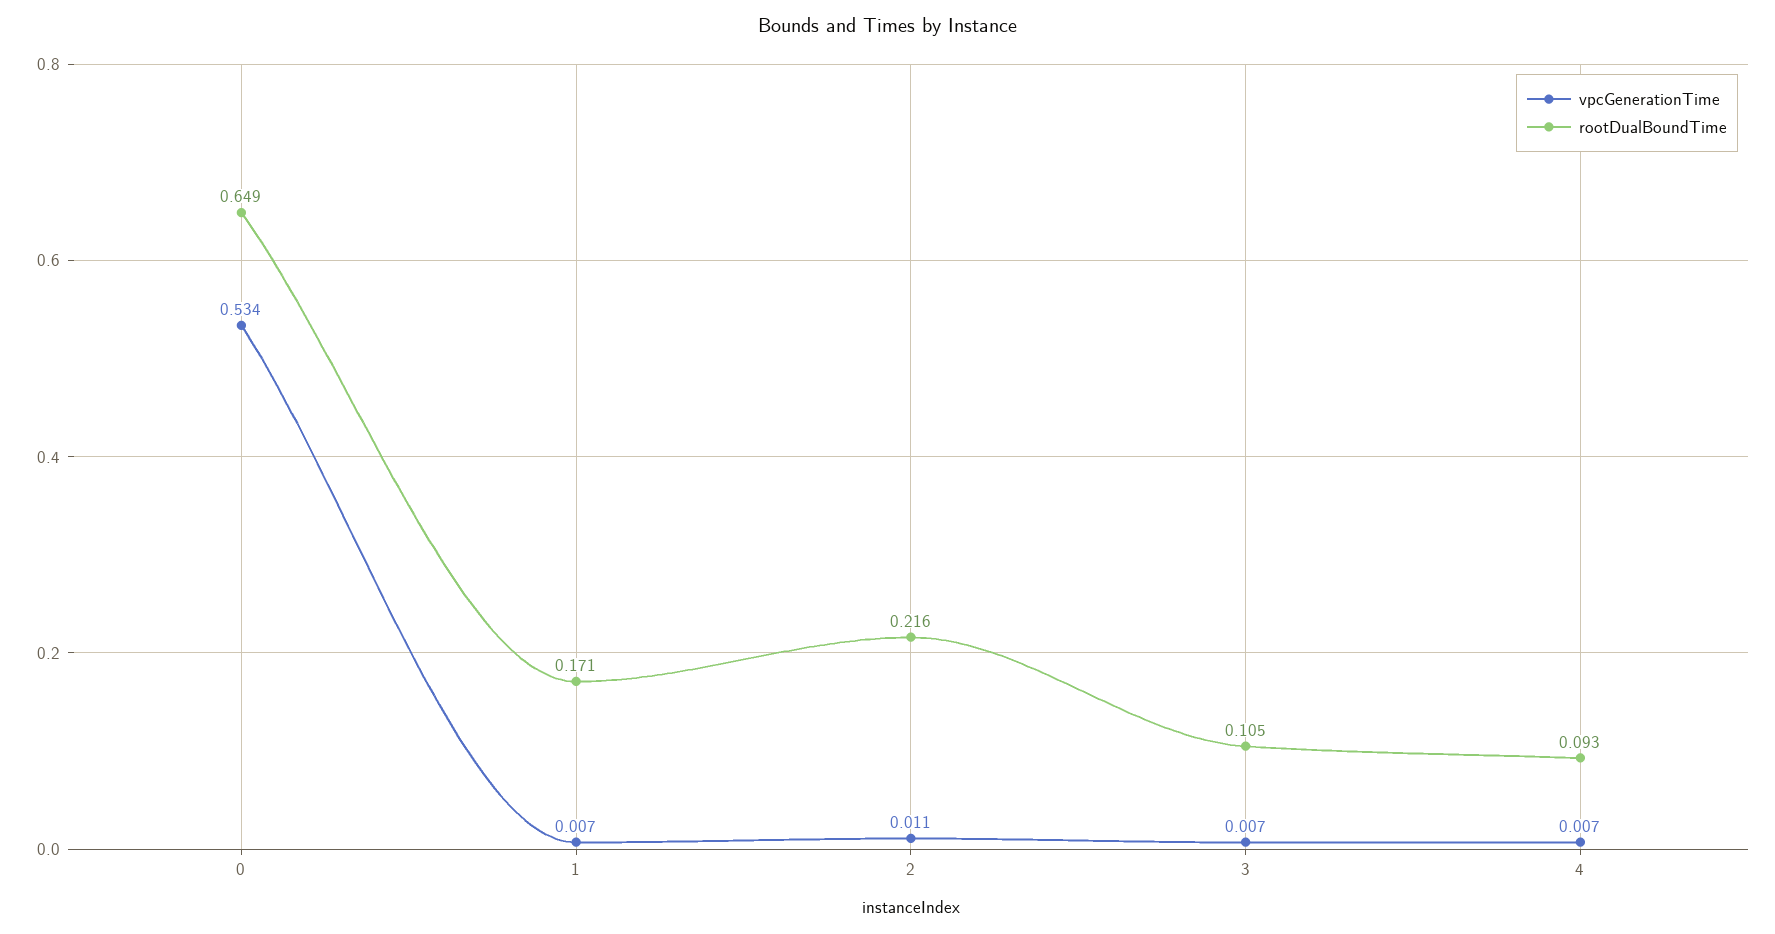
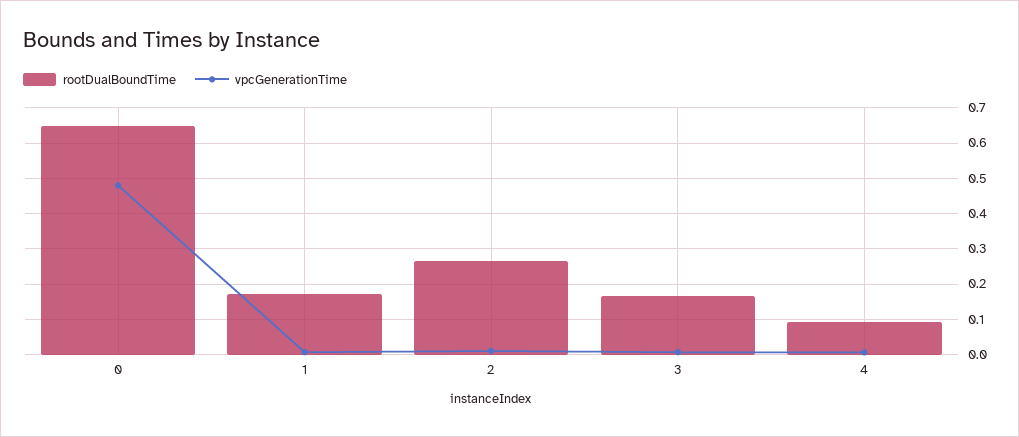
  {
    "vpcGenerationTime": {
-     "0": 0.534,
+     "0": 0.48,
      "1": 0.007,
      "2": 0.011,
      "3": 0.007,
      "4": 0.007
    },
    "rootDualBoundTime": {
      "0": 0.649,
      "1": 0.171,
-     "2": 0.216,
+     "2": 0.26,
-     "3": 0.105,
+     "3": 0.16,
      "4": 0.093
    }
  }

